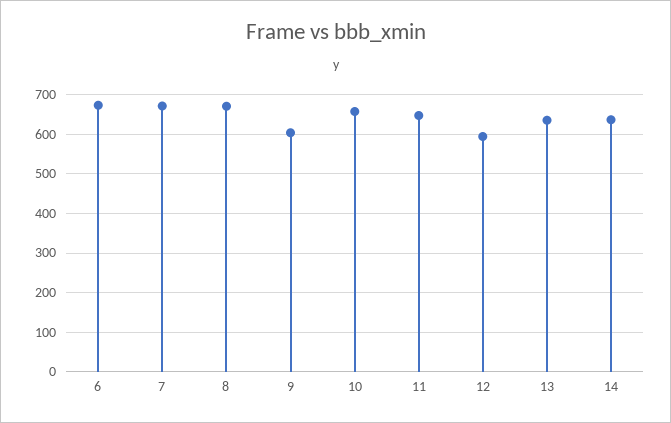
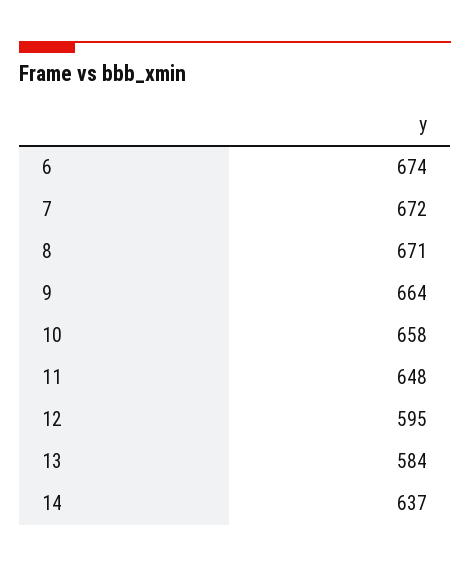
  {
    "6": 674,
    "7": 672,
    "8": 671,
-   "9": 600,
+   "9": 664,
    "10": 658,
    "11": 648,
    "12": 595,
-   "13": 640,
+   "13": 584,
    "14": 637
  }

